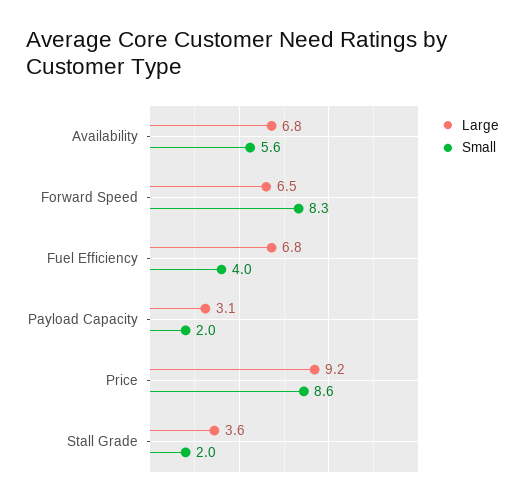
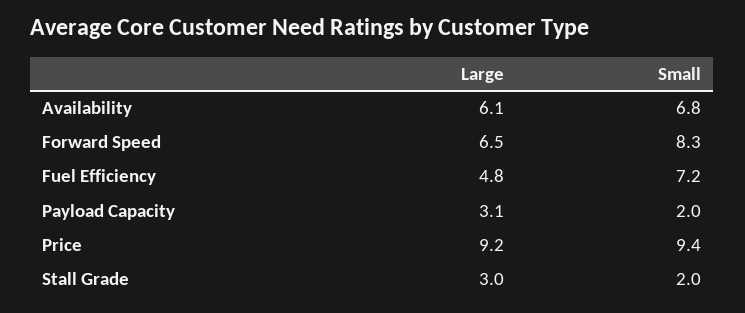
  {
    "Large": {
-     "Availability": 6.8,
+     "Availability": 6.1,
      "Forward Speed": 6.5,
-     "Fuel Efficiency": 6.8,
+     "Fuel Efficiency": 4.8,
      "Payload Capacity": 3.1,
      "Price": 9.2,
-     "Stall Grade": 3.6
+     "Stall Grade": 3
    },
    "Small": {
-     "Availability": 5.6,
+     "Availability": 6.8,
      "Forward Speed": 8.3,
-     "Fuel Efficiency": 4,
+     "Fuel Efficiency": 7.2,
      "Payload Capacity": 2,
-     "Price": 8.6,
+     "Price": 9.4,
      "Stall Grade": 2
    }
  }

